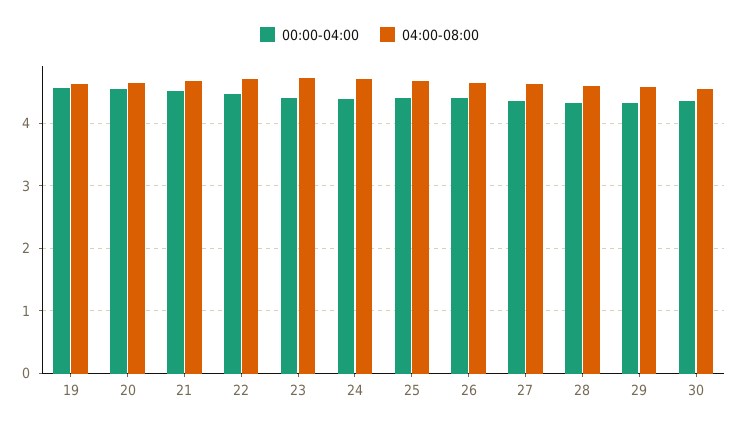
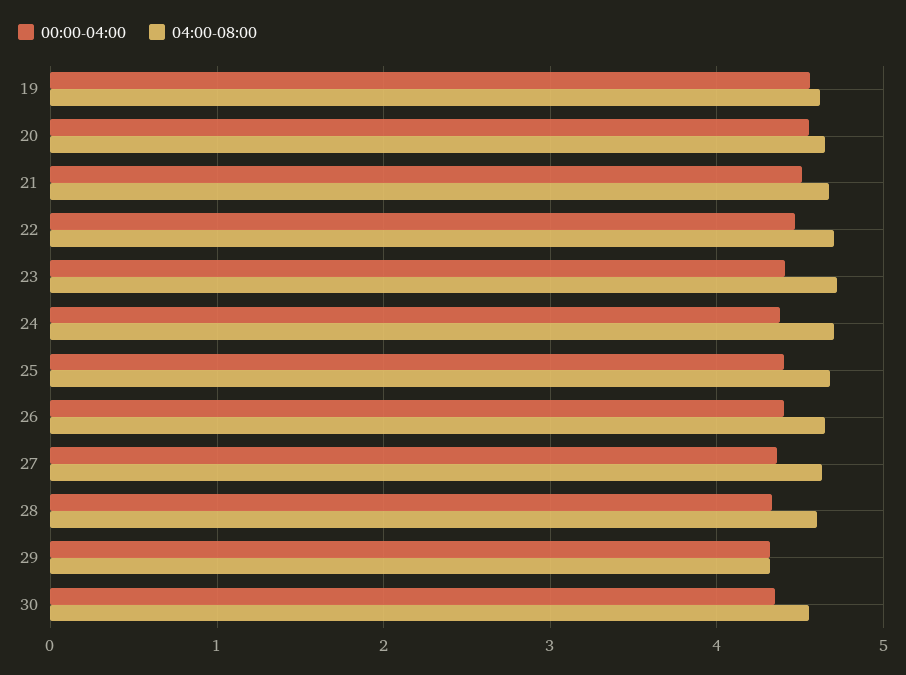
  {
    "00:00-04:00": {
      "19": 4.6,
      "20": 4.6,
      "21": 4.5,
      "22": 4.5,
      "23": 4.4,
      "24": 4.4,
      "25": 4.4,
      "26": 4.4,
      "27": 4.4,
      "28": 4.3,
      "29": 4.3,
      "30": 4.4
    },
    "04:00-08:00": {
      "19": 4.6,
      "20": 4.7,
      "21": 4.7,
      "22": 4.7,
      "23": 4.7,
      "24": 4.7,
      "25": 4.7,
      "26": 4.7,
      "27": 4.6,
      "28": 4.6,
-     "29": 4.6,
+     "29": 4.3,
      "30": 4.6
    }
  }

